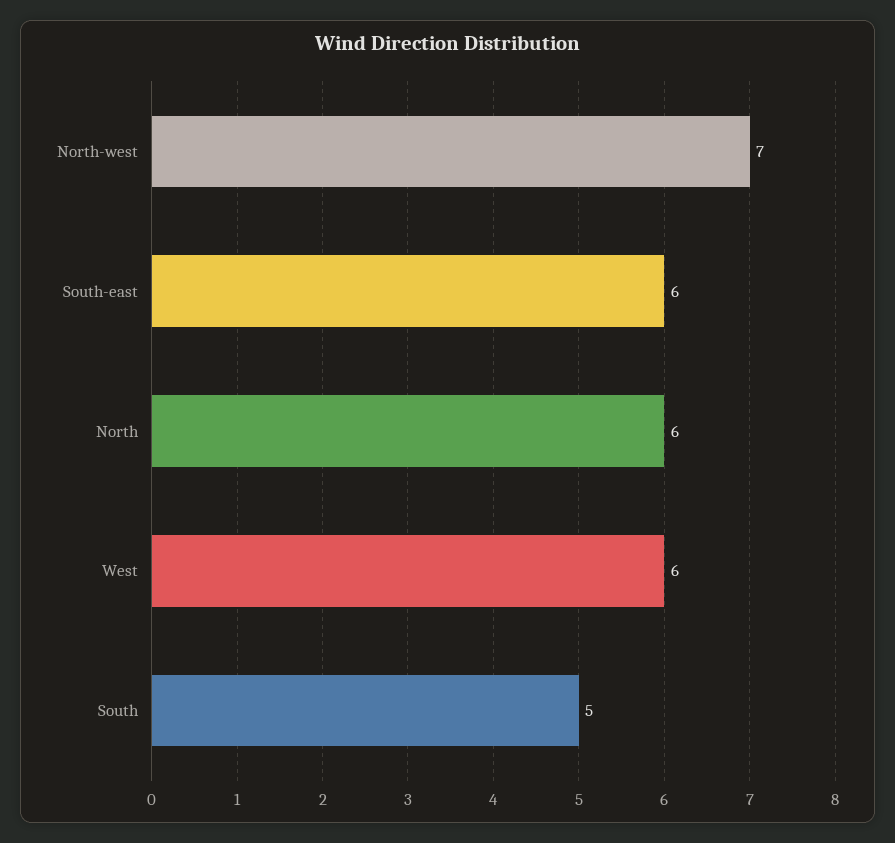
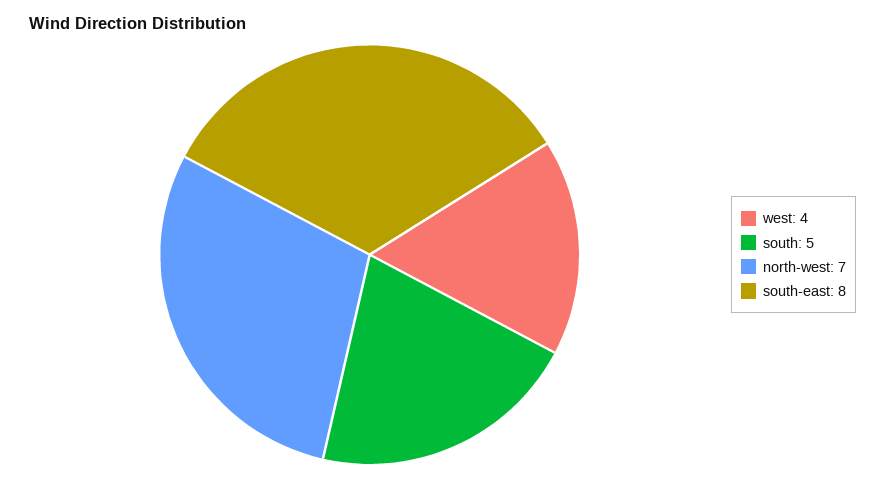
  {
    "North-west": 7,
-   "South-east": 6,
+   "South-east": 8,
-   "North": 6,
-   "West": 6,
+   "West": 4,
    "South": 5
  }

